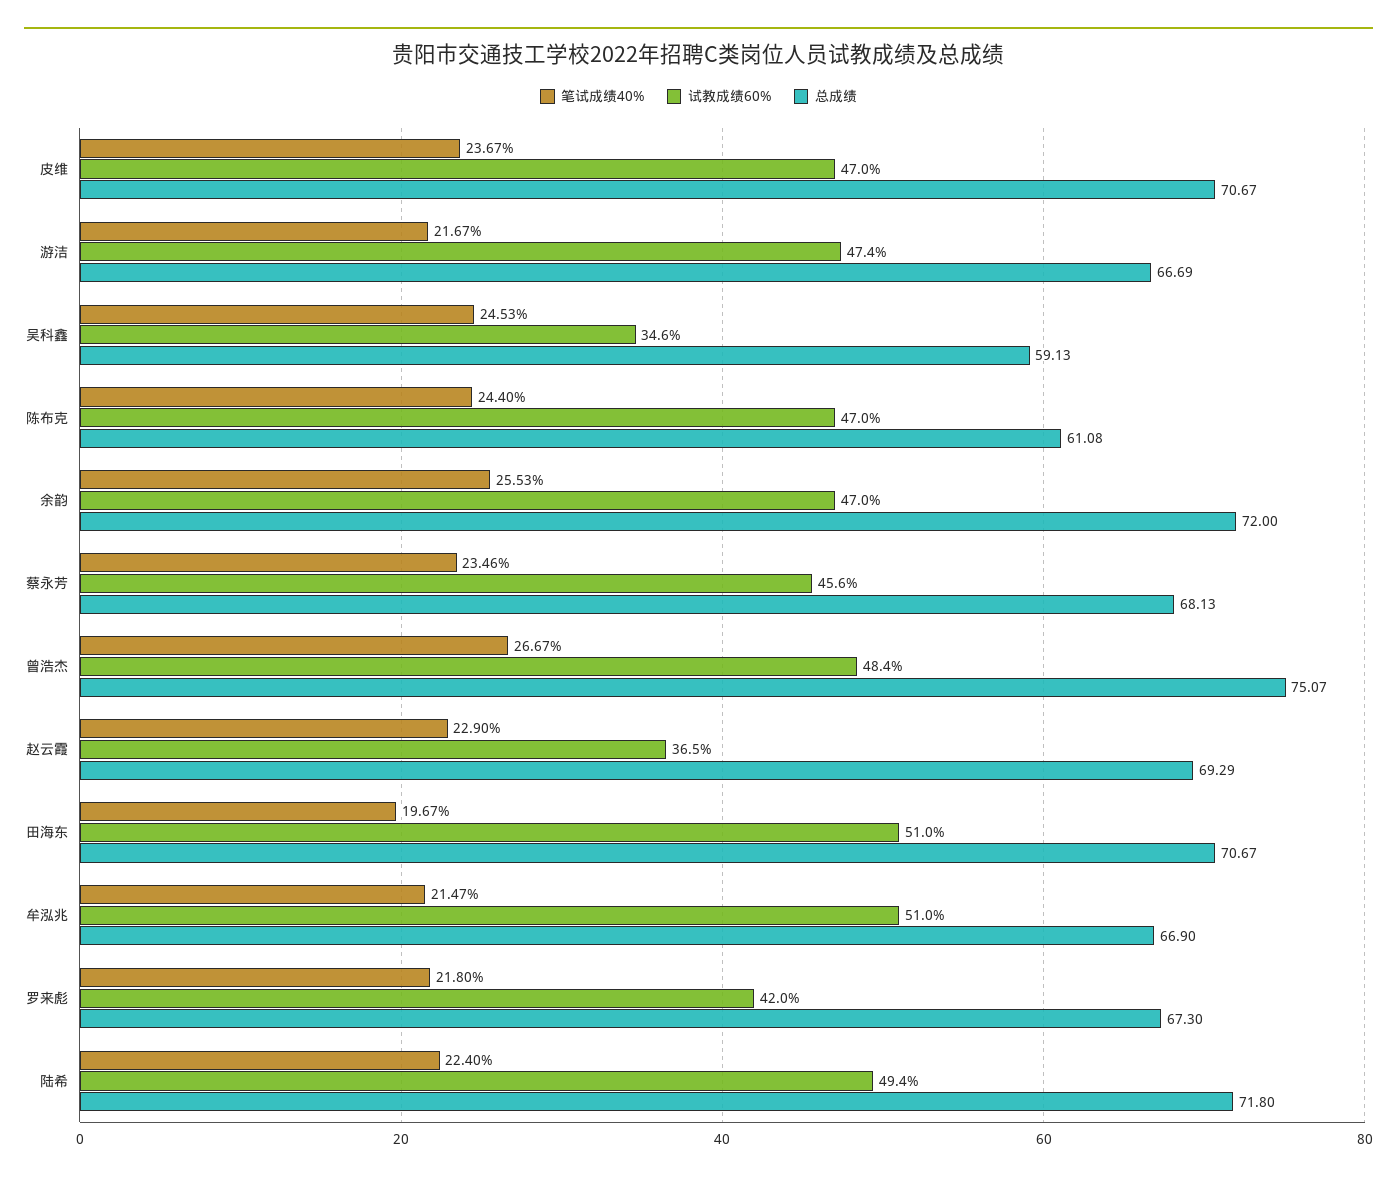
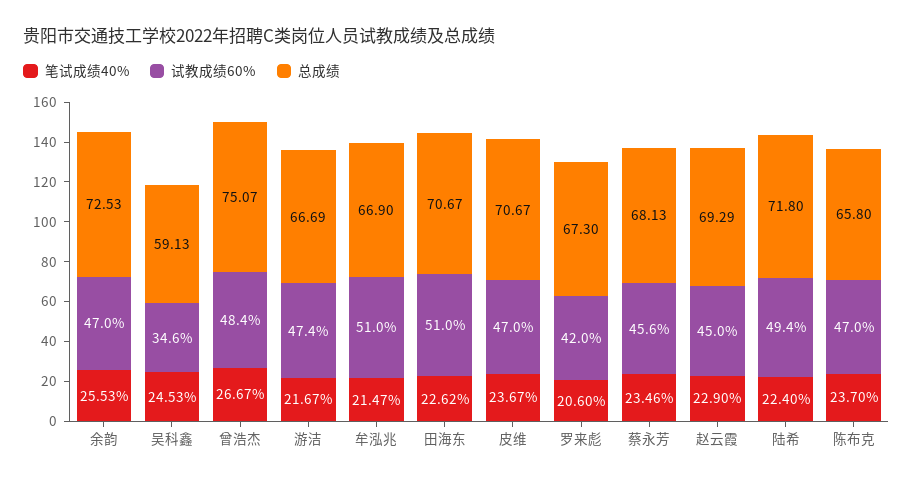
  {
    "笔试成绩40%": {
      "皮维": 23.67,
      "游洁": 21.67,
      "吴科鑫": 24.53,
-     "陈布克": 24.4,
+     "陈布克": 23.7,
      "余韵": 25.53,
      "蔡永芳": 23.46,
      "曾浩杰": 26.67,
      "赵云霞": 22.9,
-     "田海东": 19.67,
+     "田海东": 22.62,
      "牟泓兆": 21.47,
-     "罗来彪": 21.8,
+     "罗来彪": 20.6,
      "陆希": 22.4
    },
    "试教成绩60%": {
      "皮维": 47,
      "游洁": 47.4,
      "吴科鑫": 34.6,
      "陈布克": 47,
      "余韵": 47,
      "蔡永芳": 45.6,
      "曾浩杰": 48.4,
-     "赵云霞": 36.5,
+     "赵云霞": 45,
      "田海东": 51,
      "牟泓兆": 51,
      "罗来彪": 42,
      "陆希": 49.4
    },
    "总成绩": {
      "皮维": 70.67,
      "游洁": 66.69,
      "吴科鑫": 59.13,
-     "陈布克": 61.08,
+     "陈布克": 65.8,
-     "余韵": 72,
+     "余韵": 72.53,
      "蔡永芳": 68.13,
      "曾浩杰": 75.07,
      "赵云霞": 69.29,
      "田海东": 70.67,
      "牟泓兆": 66.9,
      "罗来彪": 67.3,
      "陆希": 71.8
    }
  }

